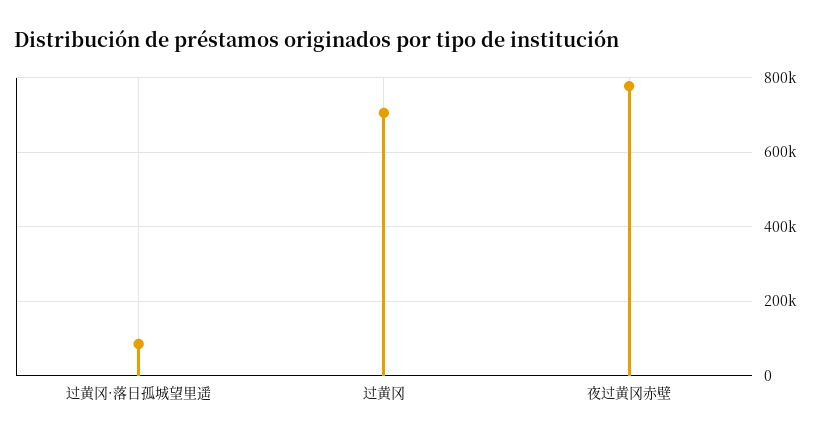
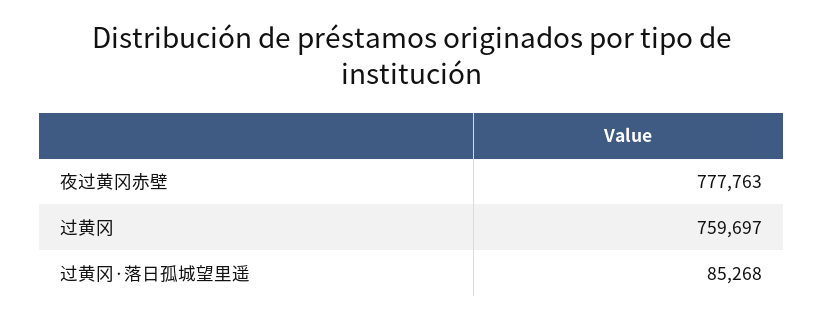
  {
    "过黄冈·落日孤城望里遥": 85268,
-   "过黄冈": 700000,
+   "过黄冈": 759697,
    "夜过黄冈赤壁": 777763
  }

